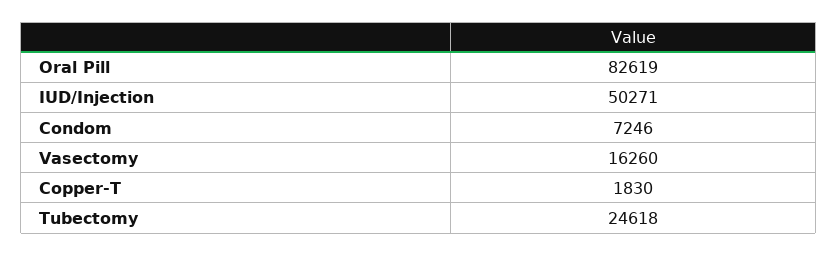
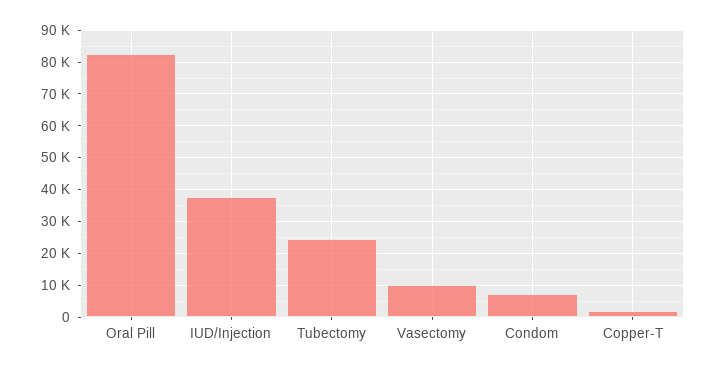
  {
    "Oral Pill": 82619,
-   "IUD/Injection": 50271,
+   "IUD/Injection": 38000,
    "Condom": 7246,
-   "Vasectomy": 16260,
+   "Vasectomy": 10000,
    "Copper-T": 1830,
    "Tubectomy": 24618
  }

